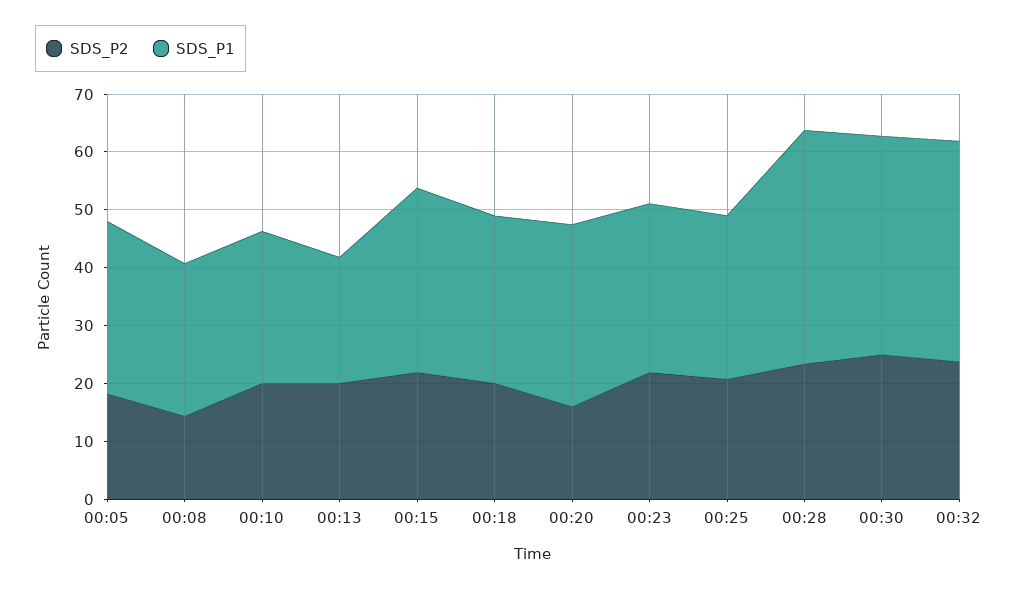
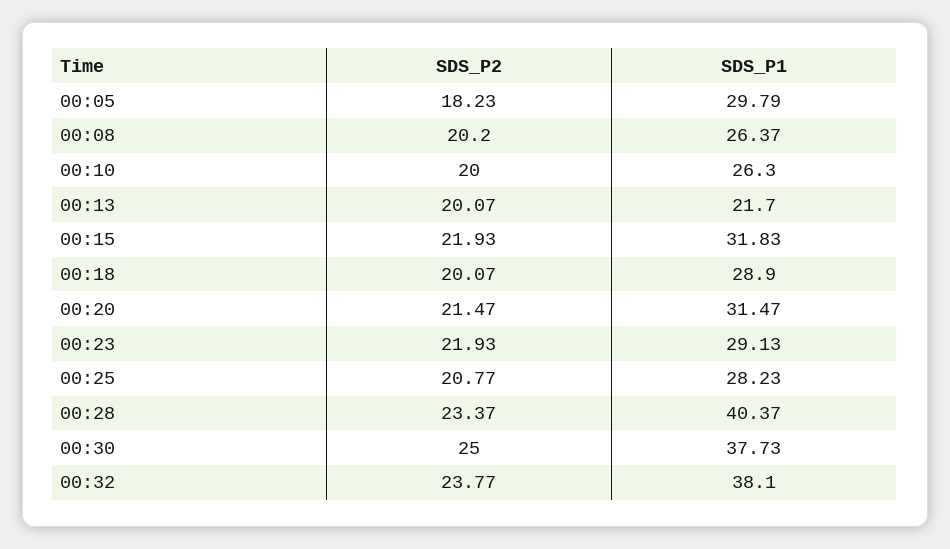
  {
    "SDS_P2": {
      "00:05": 18.23,
-     "00:08": 14,
+     "00:08": 20.2,
      "00:10": 20,
      "00:13": 20.07,
      "00:15": 21.93,
      "00:18": 20.07,
-     "00:20": 16,
+     "00:20": 21.47,
      "00:23": 21.93,
      "00:25": 20.77,
      "00:28": 23.37,
      "00:30": 25,
      "00:32": 23.77
    },
    "SDS_P1": {
      "00:05": 29.79,
      "00:08": 26.37,
      "00:10": 26.3,
      "00:13": 21.7,
      "00:15": 31.83,
      "00:18": 28.9,
      "00:20": 31.47,
      "00:23": 29.13,
      "00:25": 28.23,
      "00:28": 40.37,
      "00:30": 37.73,
      "00:32": 38.1
    }
  }

